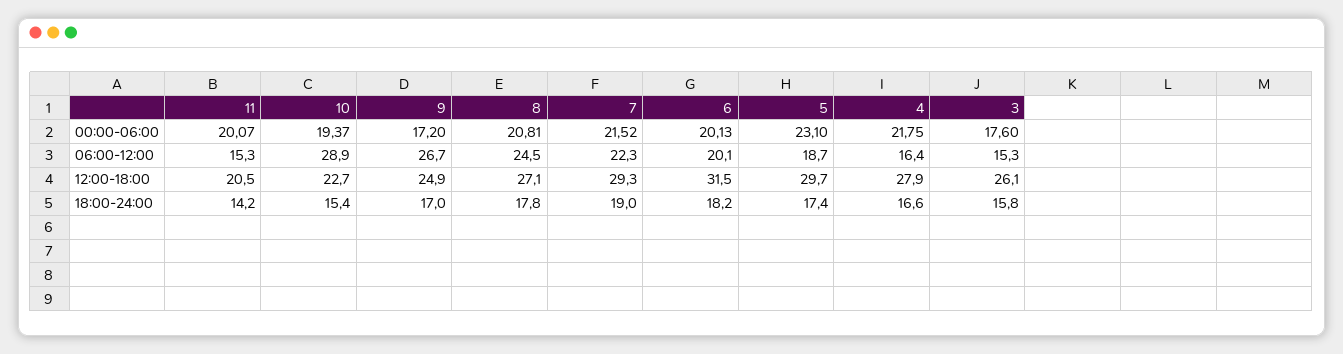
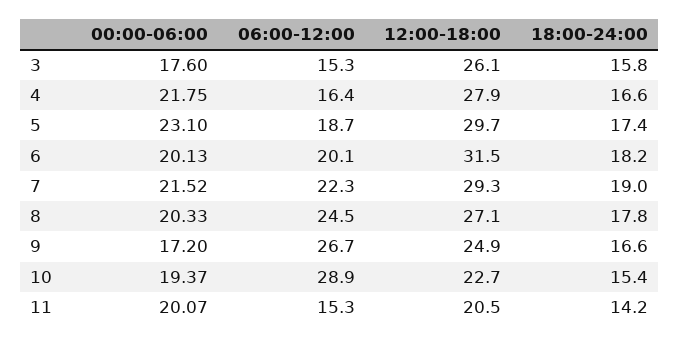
  {
    "11": {
      "00:00-06:00": 20.07,
      "06:00-12:00": 15.3,
      "12:00-18:00": 20.5,
      "18:00-24:00": 14.2
    },
    "10": {
      "00:00-06:00": 19.37,
      "06:00-12:00": 28.9,
      "12:00-18:00": 22.7,
      "18:00-24:00": 15.4
    },
    "9": {
      "00:00-06:00": 17.2,
      "06:00-12:00": 26.7,
      "12:00-18:00": 24.9,
-     "18:00-24:00": 17
+     "18:00-24:00": 16.6
    },
    "8": {
-     "00:00-06:00": 20.81,
+     "00:00-06:00": 20.33,
      "06:00-12:00": 24.5,
      "12:00-18:00": 27.1,
      "18:00-24:00": 17.8
    },
    "7": {
      "00:00-06:00": 21.52,
      "06:00-12:00": 22.3,
      "12:00-18:00": 29.3,
      "18:00-24:00": 19
    },
    "6": {
      "00:00-06:00": 20.13,
      "06:00-12:00": 20.1,
      "12:00-18:00": 31.5,
      "18:00-24:00": 18.2
    },
    "5": {
      "00:00-06:00": 23.1,
      "06:00-12:00": 18.7,
      "12:00-18:00": 29.7,
      "18:00-24:00": 17.4
    },
    "4": {
      "00:00-06:00": 21.75,
      "06:00-12:00": 16.4,
      "12:00-18:00": 27.9,
      "18:00-24:00": 16.6
    },
    "3": {
      "00:00-06:00": 17.6,
      "06:00-12:00": 15.3,
      "12:00-18:00": 26.1,
      "18:00-24:00": 15.8
    }
  }

